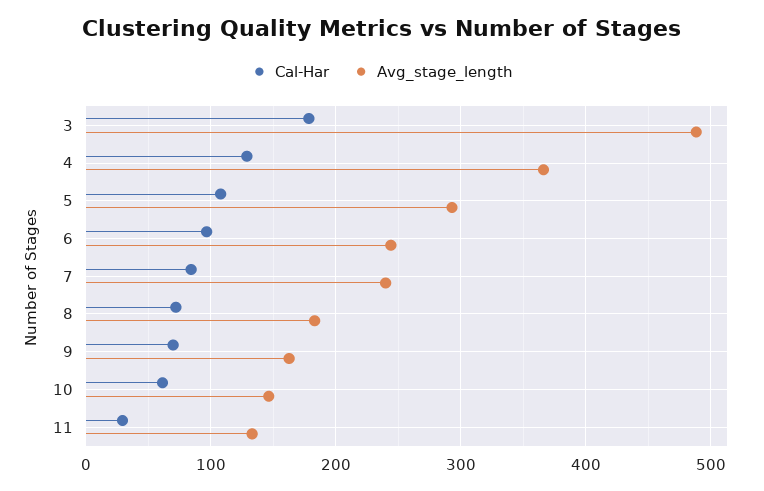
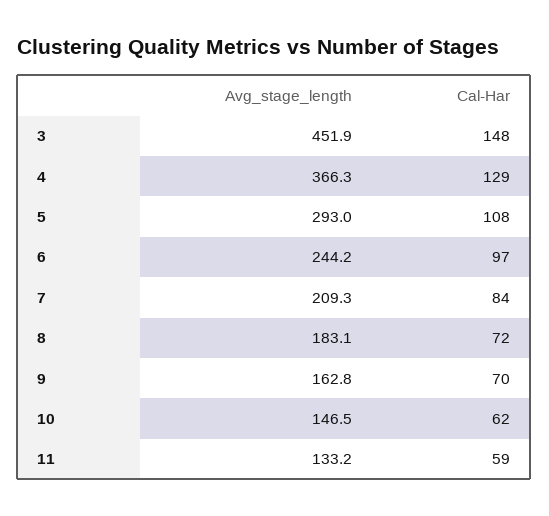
  {
    "Cal-Har": {
-     "3": 180,
+     "3": 148,
      "4": 129,
      "5": 108,
      "6": 97,
      "7": 84,
      "8": 72,
      "9": 70,
      "10": 62,
-     "11": 30
+     "11": 59
    },
    "Avg_stage_length": {
-     "3": 490,
+     "3": 451.9,
      "4": 366.3,
      "5": 293,
      "6": 244.2,
-     "7": 240,
+     "7": 209.3,
      "8": 183.1,
      "9": 162.8,
      "10": 146.5,
      "11": 133.2
    }
  }

